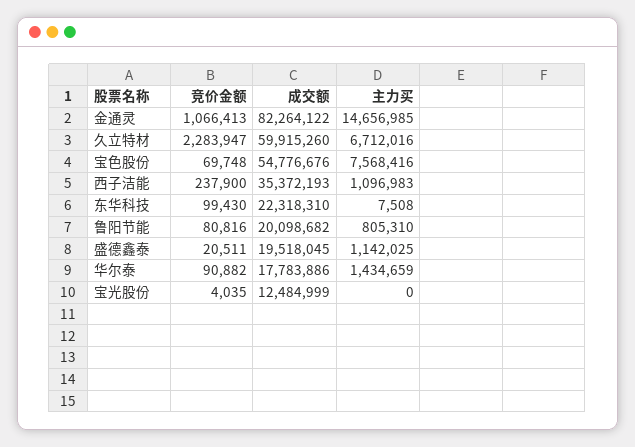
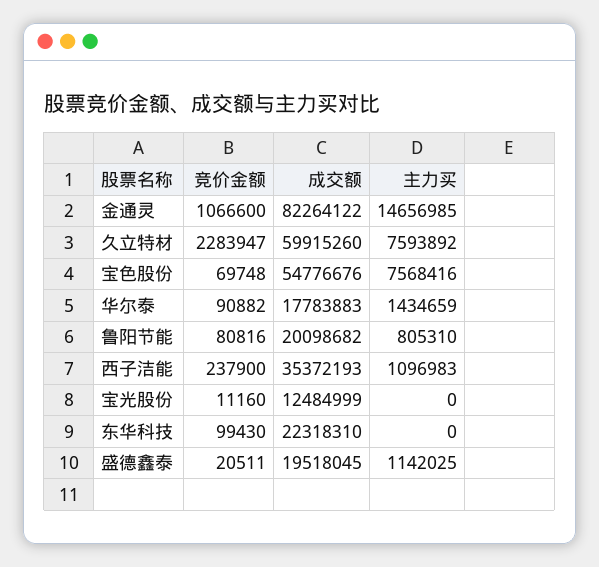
  {
    "竞价金额": {
-     "金通灵": 1066413,
+     "金通灵": 1066600,
      "久立特材": 2283947,
      "宝色股份": 69748,
      "西子洁能": 237900,
      "东华科技": 99430,
      "鲁阳节能": 80816,
      "盛德鑫泰": 20511,
      "华尔泰": 90882,
-     "宝光股份": 4035
+     "宝光股份": 11160
    },
    "成交额": {
      "金通灵": 82264122,
      "久立特材": 59915260,
      "宝色股份": 54776676,
      "西子洁能": 35372193,
      "东华科技": 22318310,
      "鲁阳节能": 20098682,
      "盛德鑫泰": 19518045,
-     "华尔泰": 17783886,
+     "华尔泰": 17783883,
      "宝光股份": 12484999
    },
    "主力买": {
      "金通灵": 14656985,
-     "久立特材": 6712016,
+     "久立特材": 7593892,
      "宝色股份": 7568416,
      "西子洁能": 1096983,
-     "东华科技": 7508,
+     "东华科技": 0,
      "鲁阳节能": 805310,
      "盛德鑫泰": 1142025,
      "华尔泰": 1434659,
      "宝光股份": 0
    }
  }

